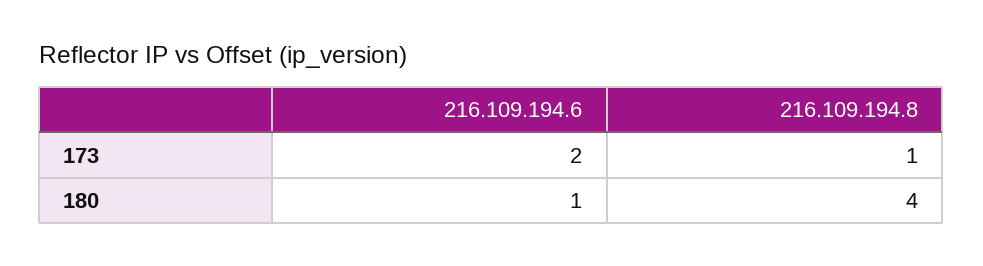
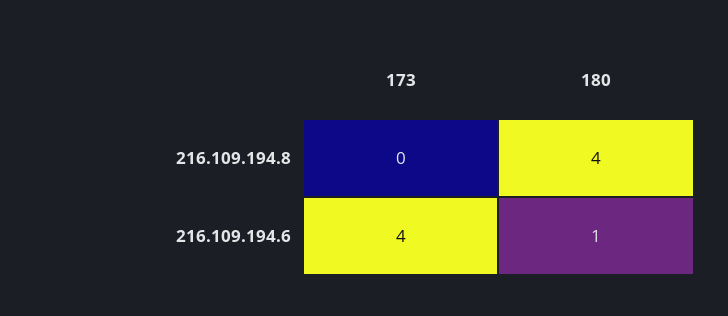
  {
    "216.109.194.6": {
-     "173": 2,
+     "173": 4,
      "180": 1
    },
    "216.109.194.8": {
-     "173": 1,
+     "173": 0,
      "180": 4
    }
  }

